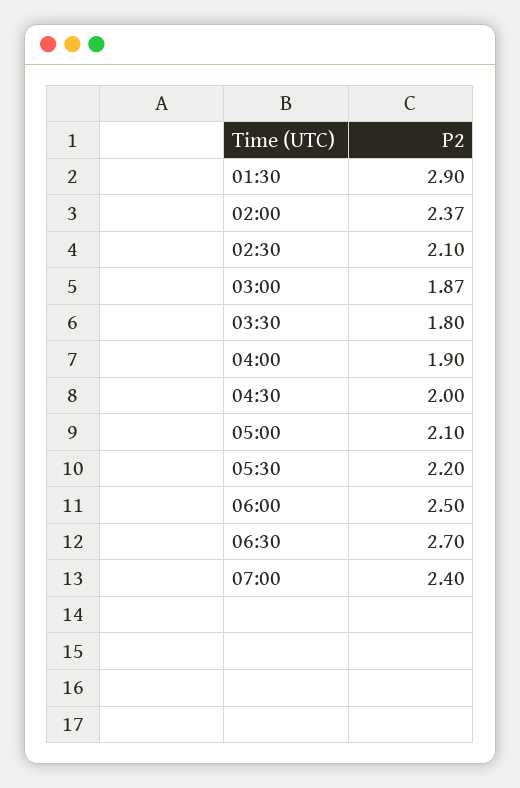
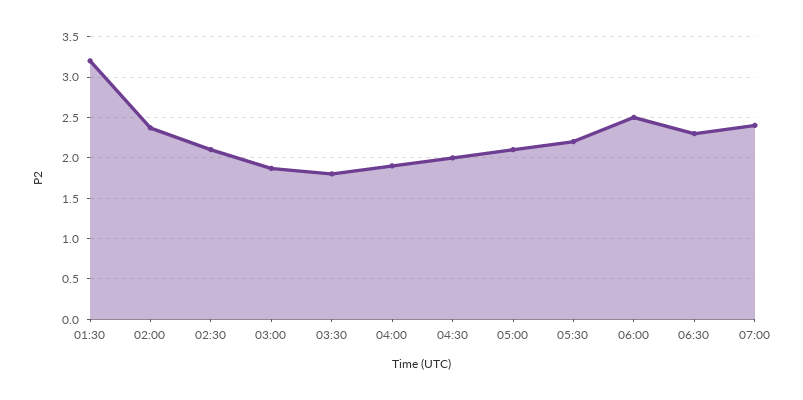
  {
-   "01:30": 2.9,
+   "01:30": 3.2,
    "02:00": 2.37,
    "02:30": 2.1,
    "03:00": 1.87,
    "03:30": 1.8,
    "04:00": 1.9,
    "04:30": 2,
    "05:00": 2.1,
    "05:30": 2.2,
    "06:00": 2.5,
-   "06:30": 2.7,
+   "06:30": 2.3,
    "07:00": 2.4
  }

